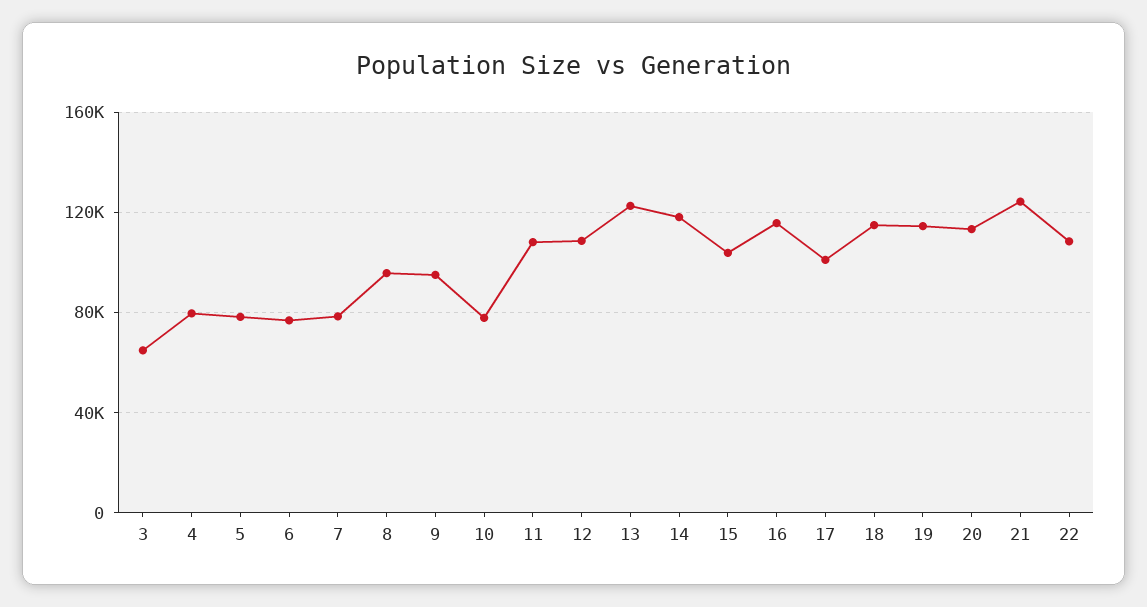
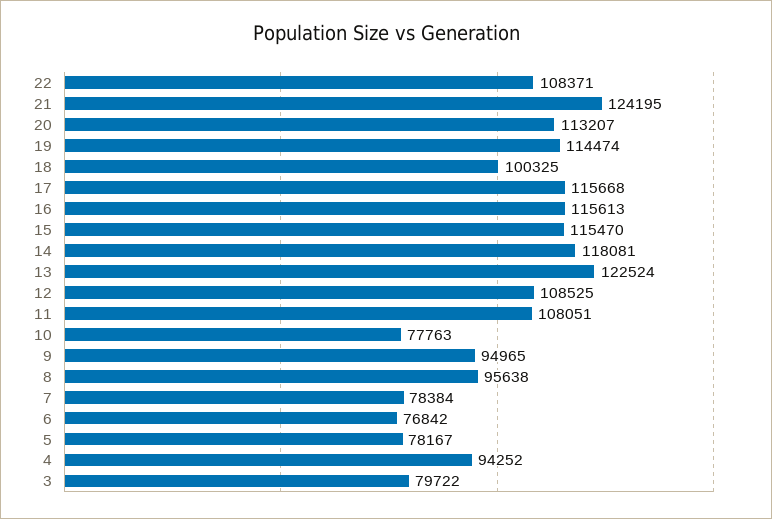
  {
-   "3": 65000,
+   "3": 79722,
-   "4": 80000,
+   "4": 94252,
    "5": 78167,
    "6": 76842,
    "7": 78384,
    "8": 95638,
    "9": 94965,
    "10": 77763,
    "11": 108051,
    "12": 108525,
    "13": 122524,
    "14": 118081,
-   "15": 105000,
+   "15": 115470,
    "16": 115613,
-   "17": 100000,
+   "17": 115668,
-   "18": 115000,
+   "18": 100325,
    "19": 114474,
    "20": 113207,
    "21": 124195,
    "22": 108371
  }

